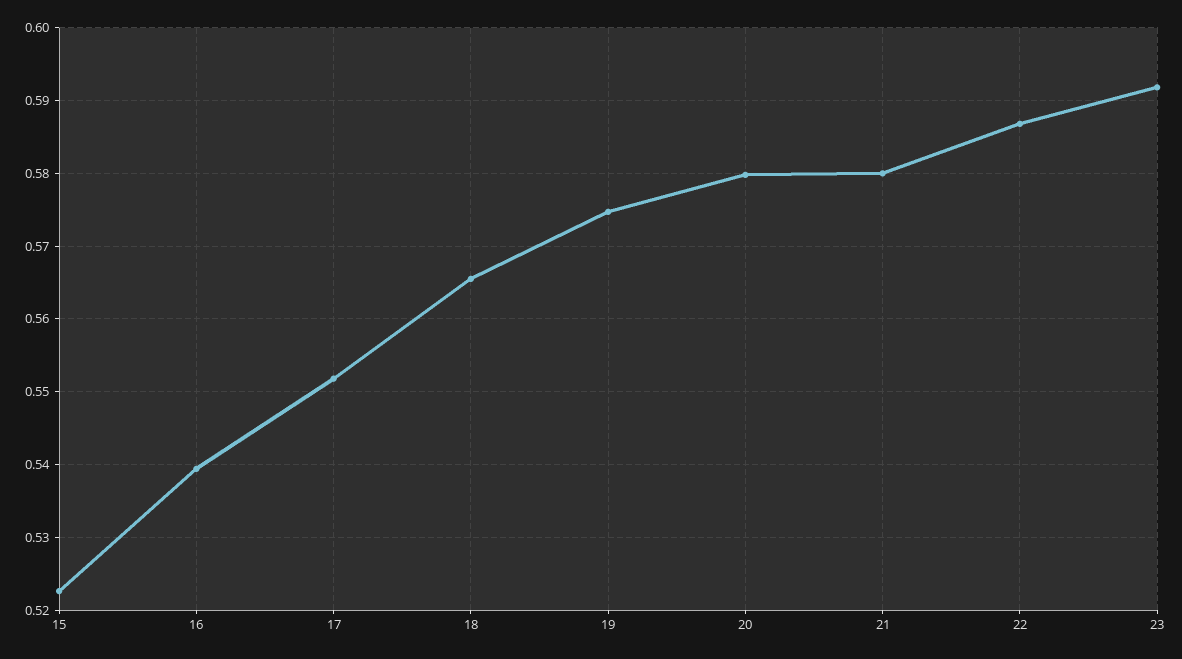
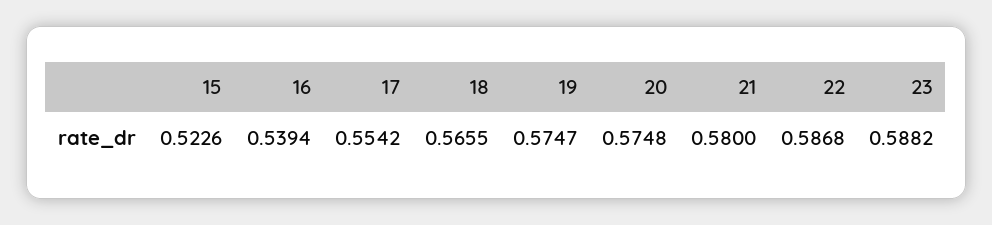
  {
    "15": 0.5226,
    "16": 0.5394,
-   "17": 0.552,
+   "17": 0.5542,
    "18": 0.5655,
    "19": 0.5747,
-   "20": 0.58,
+   "20": 0.5748,
    "21": 0.58,
    "22": 0.5868,
-   "23": 0.592
+   "23": 0.5882
  }

